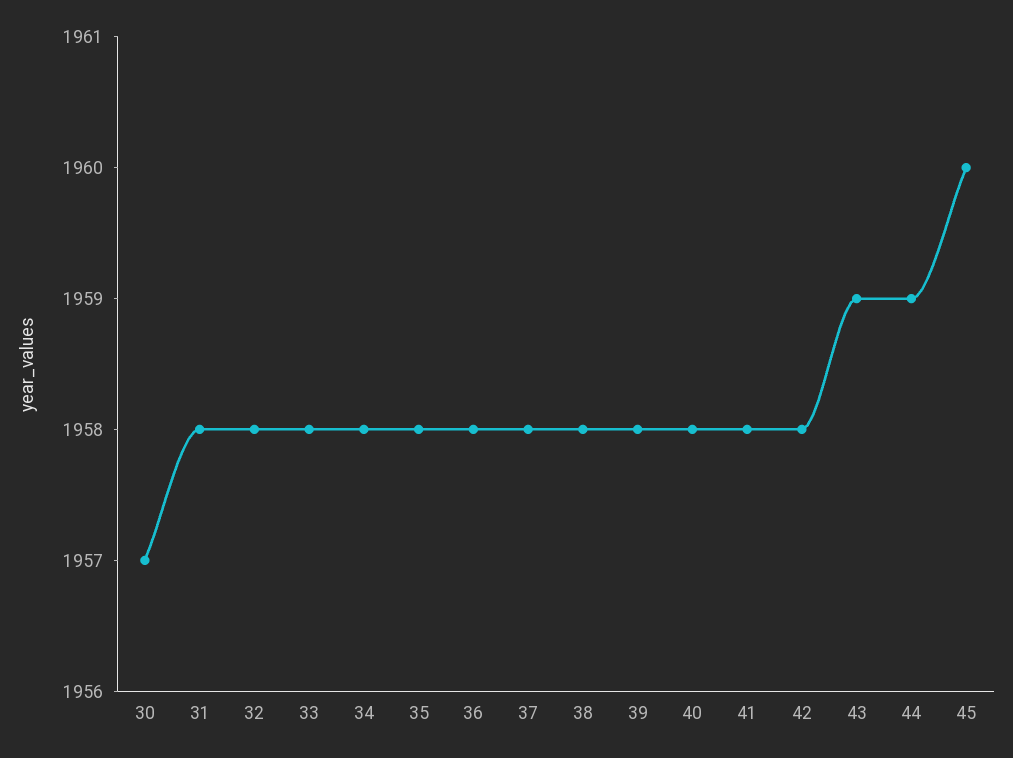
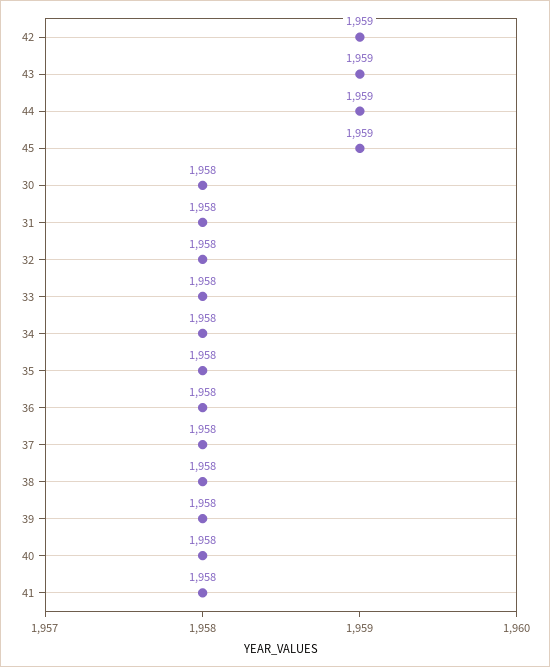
  {
-   "30": 1957,
+   "30": 1958,
    "31": 1958,
    "32": 1958,
    "33": 1958,
    "34": 1958,
    "35": 1958,
    "36": 1958,
    "37": 1958,
    "38": 1958,
    "39": 1958,
    "40": 1958,
    "41": 1958,
-   "42": 1958,
+   "42": 1959,
    "43": 1959,
    "44": 1959,
-   "45": 1960
+   "45": 1959
  }

